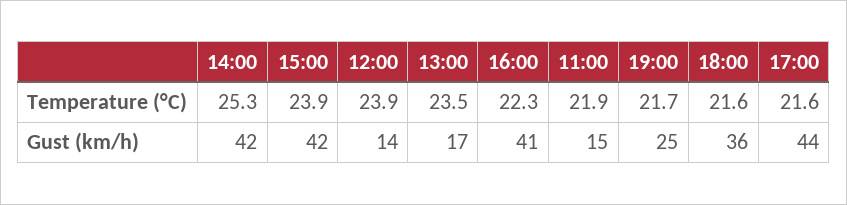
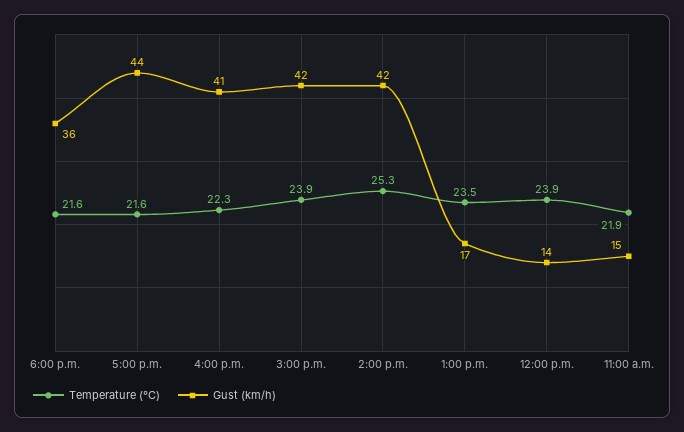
  {
    "Temperature (°C)": {
      "14:00": 25.3,
      "15:00": 23.9,
      "12:00": 23.9,
      "13:00": 23.5,
      "16:00": 22.3,
      "11:00": 21.9,
-     "19:00": 21.7,
      "18:00": 21.6,
      "17:00": 21.6
    },
    "Gust (km/h)": {
      "14:00": 42,
      "15:00": 42,
      "12:00": 14,
      "13:00": 17,
      "16:00": 41,
      "11:00": 15,
-     "19:00": 25,
      "18:00": 36,
      "17:00": 44
    }
  }

